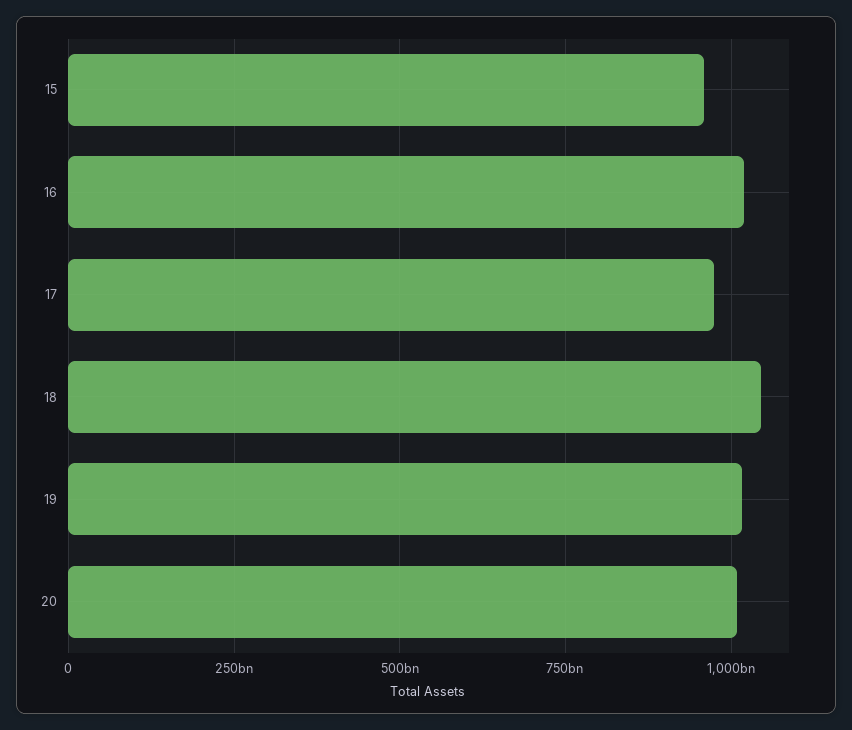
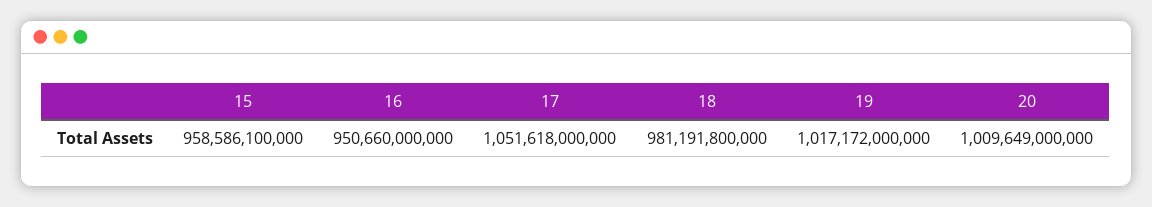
  {
    "15": 958586100000,
-   "16": 1025000000000,
+   "16": 950660000000,
-   "17": 975000000000,
+   "17": 1051618000000,
-   "18": 1050000000000,
+   "18": 981191800000,
    "19": 1017172000000,
    "20": 1009649000000
  }

